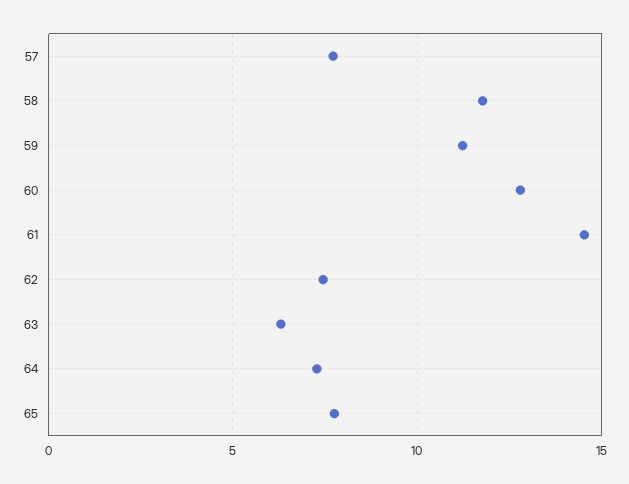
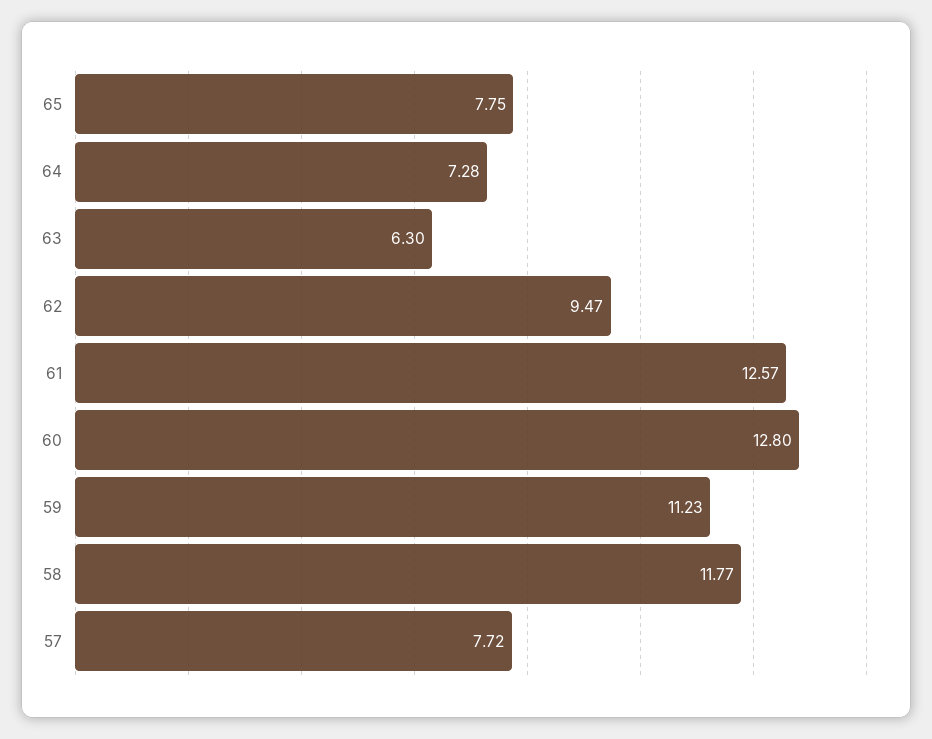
  {
    "57": 7.72,
    "58": 11.77,
    "59": 11.23,
    "60": 12.8,
-   "61": 14.5,
+   "61": 12.57,
-   "62": 7.5,
+   "62": 9.47,
    "63": 6.3,
    "64": 7.28,
    "65": 7.75
  }

